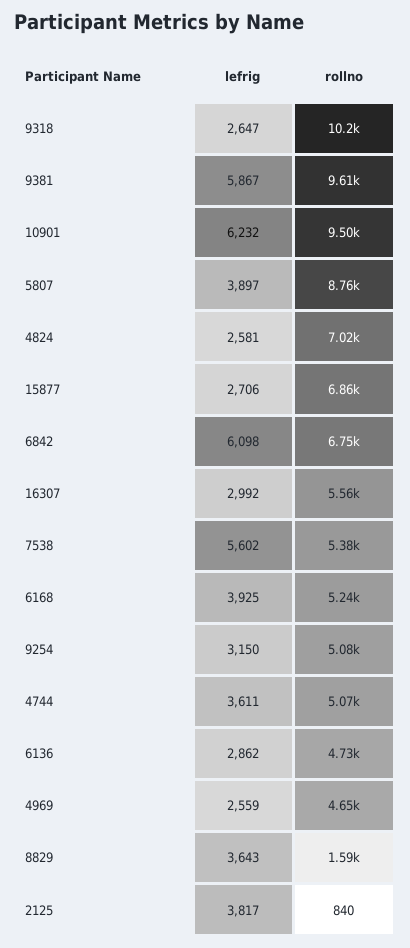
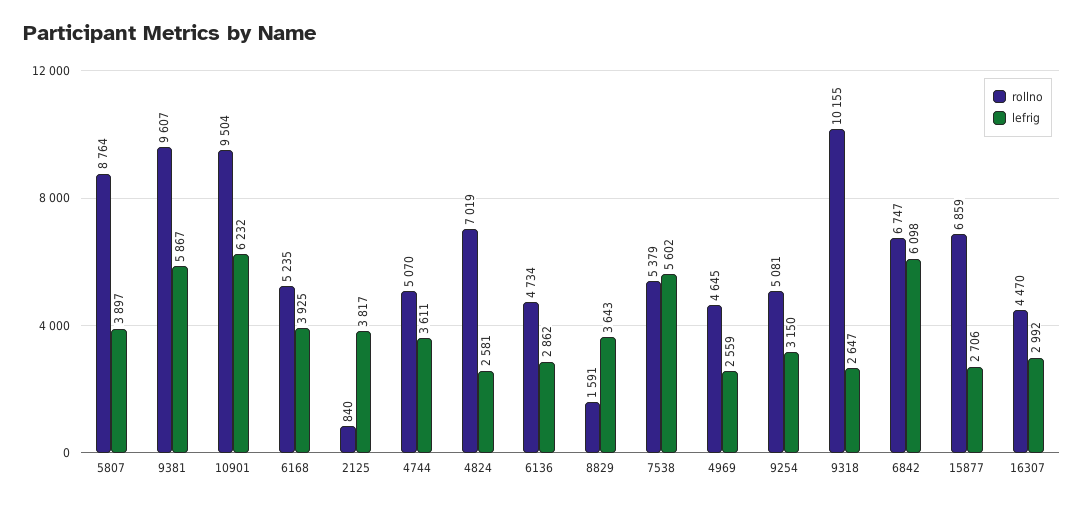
  {
    "lefrig": {
      "9318": 2647,
      "9381": 5867,
      "10901": 6232,
      "5807": 3897,
      "4824": 2581,
      "15877": 2706,
      "6842": 6098,
      "16307": 2992,
      "7538": 5602,
      "6168": 3925,
      "9254": 3150,
      "4744": 3611,
      "6136": 2862,
      "4969": 2559,
      "8829": 3643,
      "2125": 3817
    },
    "rollno": {
      "9318": 10155,
      "9381": 9607,
      "10901": 9504,
      "5807": 8764,
      "4824": 7019,
      "15877": 6859,
      "6842": 6747,
-     "16307": 5560,
+     "16307": 4470,
      "7538": 5379,
      "6168": 5235,
      "9254": 5081,
      "4744": 5070,
      "6136": 4734,
      "4969": 4645,
      "8829": 1591,
      "2125": 840
    }
  }

